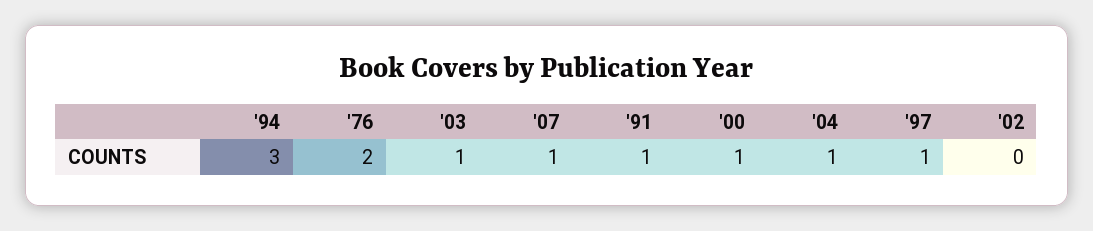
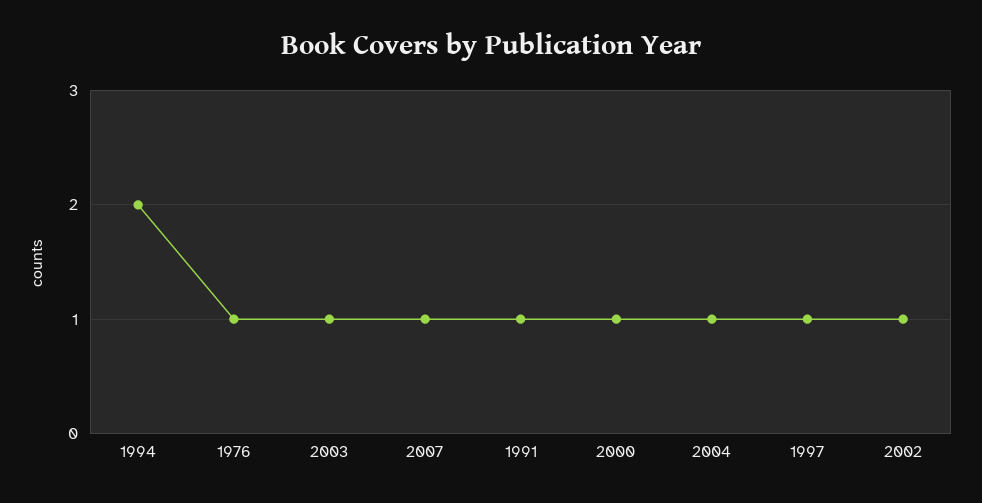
  {
-   "'94": 3,
+   "'94": 2,
-   "'76": 2,
+   "'76": 1,
    "'03": 1,
    "'07": 1,
    "'91": 1,
    "'00": 1,
    "'04": 1,
    "'97": 1,
-   "'02": 0
+   "'02": 1
  }

